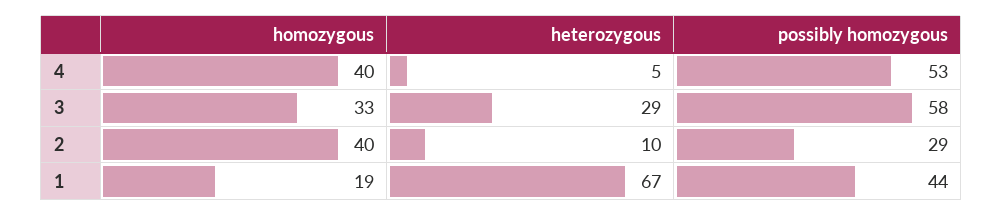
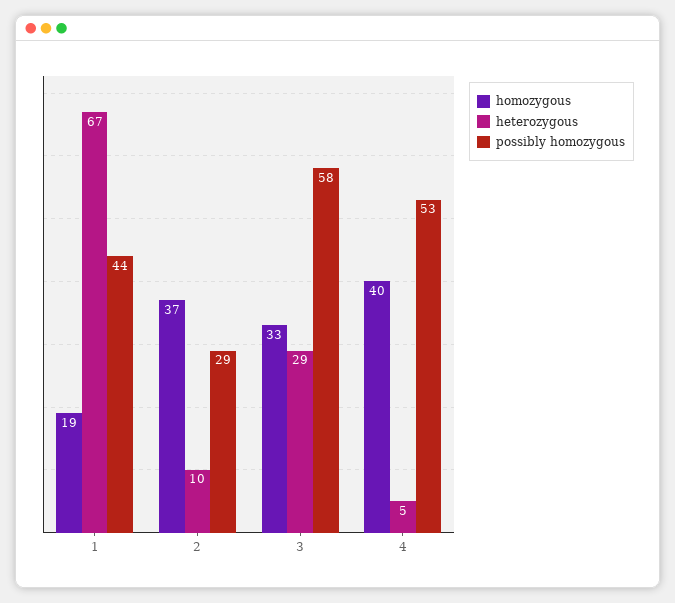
  {
    "homozygous": {
      "4": 40,
      "3": 33,
-     "2": 40,
+     "2": 37,
      "1": 19
    },
    "heterozygous": {
      "4": 5,
      "3": 29,
      "2": 10,
      "1": 67
    },
    "possibly homozygous": {
      "4": 53,
      "3": 58,
      "2": 29,
      "1": 44
    }
  }

